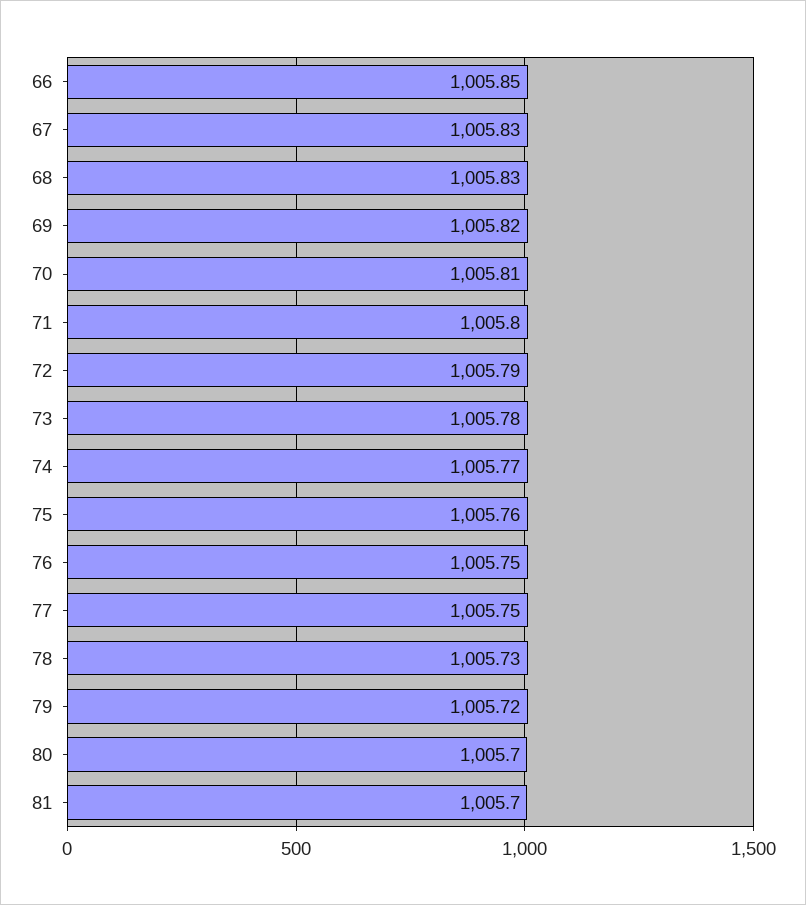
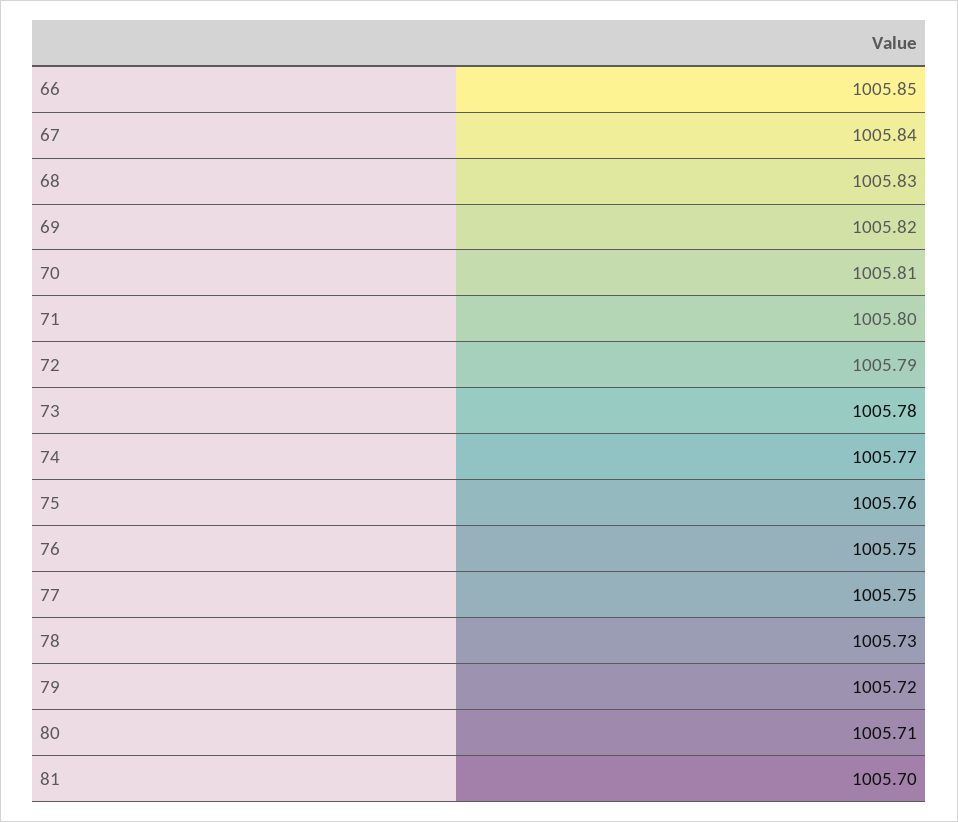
  {
    "66": 1005.85,
-   "67": 1005.83,
+   "67": 1005.84,
    "68": 1005.83,
    "69": 1005.82,
    "70": 1005.81,
    "71": 1005.8,
    "72": 1005.79,
    "73": 1005.78,
    "74": 1005.77,
    "75": 1005.76,
    "76": 1005.75,
    "77": 1005.75,
    "78": 1005.73,
    "79": 1005.72,
-   "80": 1005.7,
+   "80": 1005.71,
    "81": 1005.7
  }

